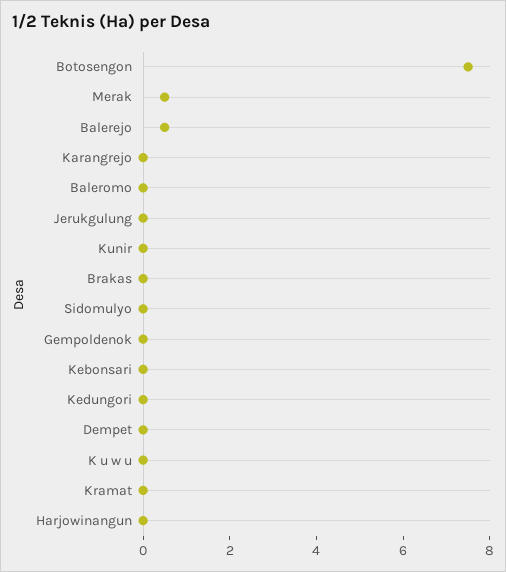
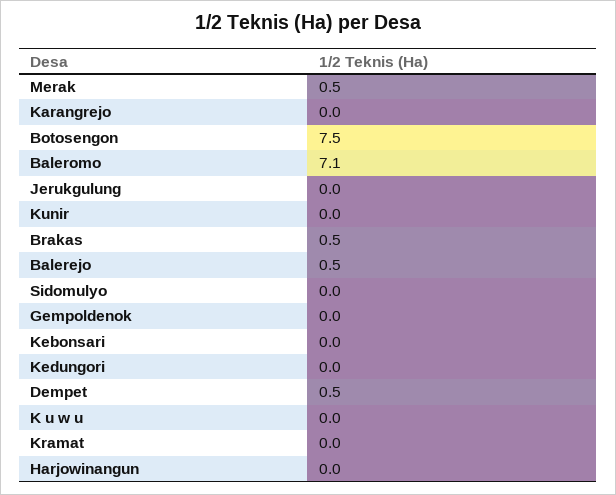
  {
    "Botosengon": 7.5,
    "Merak": 0.5,
    "Balerejo": 0.5,
    "Karangrejo": 0,
-   "Baleromo": 0,
+   "Baleromo": 7.1,
    "Jerukgulung": 0,
    "Kunir": 0,
-   "Brakas": 0,
+   "Brakas": 0.5,
    "Sidomulyo": 0,
    "Gempoldenok": 0,
    "Kebonsari": 0,
    "Kedungori": 0,
-   "Dempet": 0,
+   "Dempet": 0.5,
    "K u w u": 0,
    "Kramat": 0,
    "Harjowinangun": 0
  }

